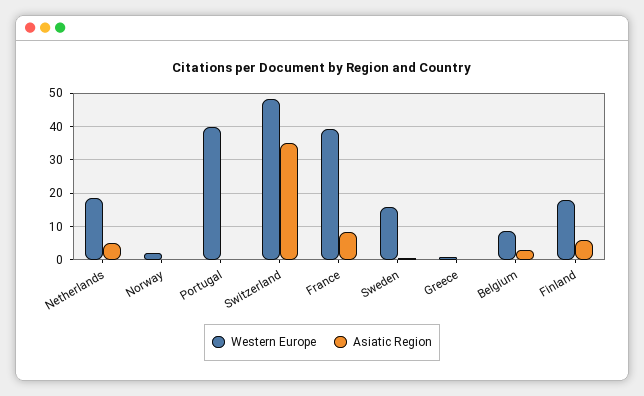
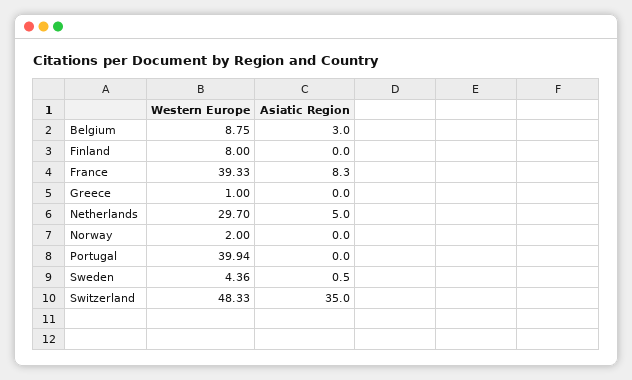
  {
    "Western Europe": {
-     "Netherlands": 18,
+     "Netherlands": 29.7,
      "Norway": 2,
      "Portugal": 39.94,
      "Switzerland": 48.33,
      "France": 39.33,
-     "Sweden": 16,
+     "Sweden": 4.36,
      "Greece": 1,
      "Belgium": 8.75,
-     "Finland": 18
+     "Finland": 8
    },
    "Asiatic Region": {
      "Netherlands": 5,
      "Norway": 0,
      "Portugal": 0,
      "Switzerland": 35,
      "France": 8.3,
      "Sweden": 0.5,
      "Greece": 0,
      "Belgium": 3,
-     "Finland": 6
+     "Finland": 0
    }
  }

